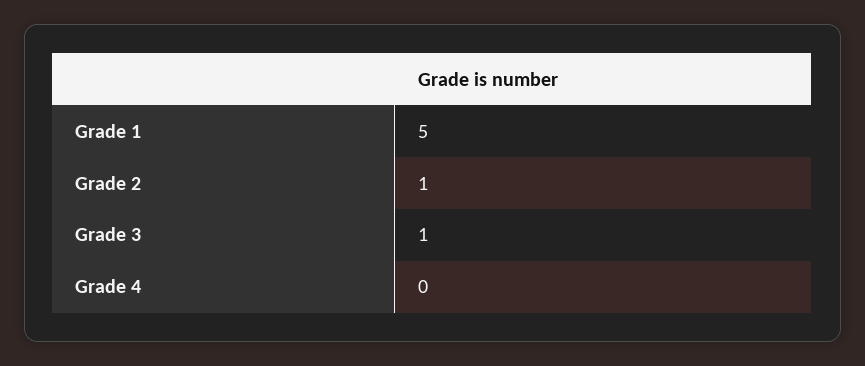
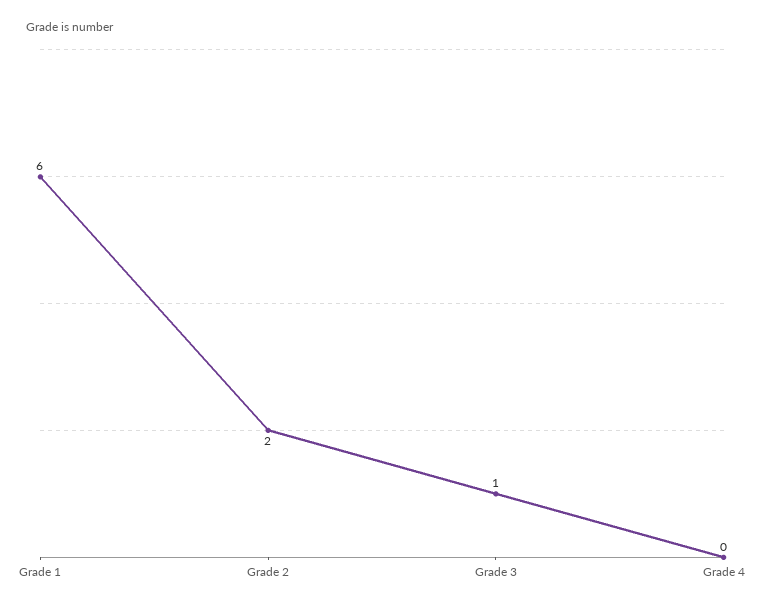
  {
-   "Grade 1": 5,
+   "Grade 1": 6,
-   "Grade 2": 1,
+   "Grade 2": 2,
    "Grade 3": 1,
    "Grade 4": 0
  }

